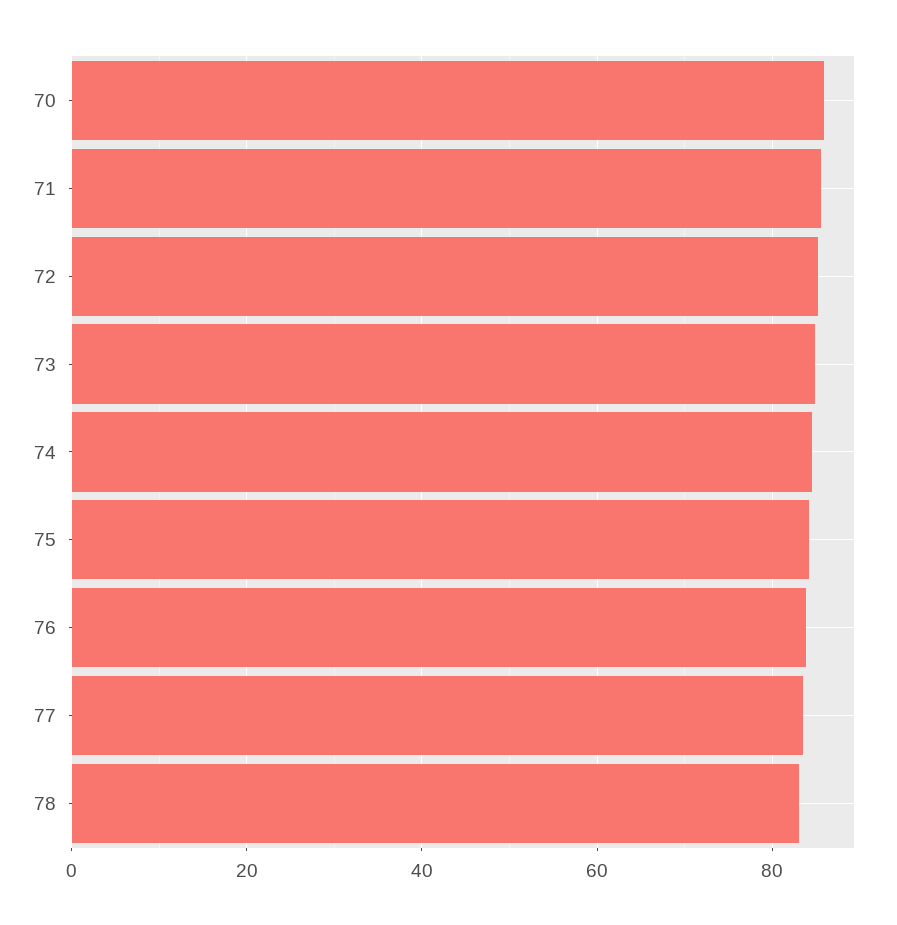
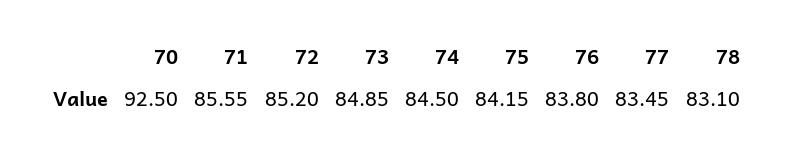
  {
-   "70": 86,
+   "70": 92.5,
    "71": 85.55,
    "72": 85.2,
    "73": 84.85,
    "74": 84.5,
    "75": 84.15,
    "76": 83.8,
    "77": 83.45,
    "78": 83.1
  }

